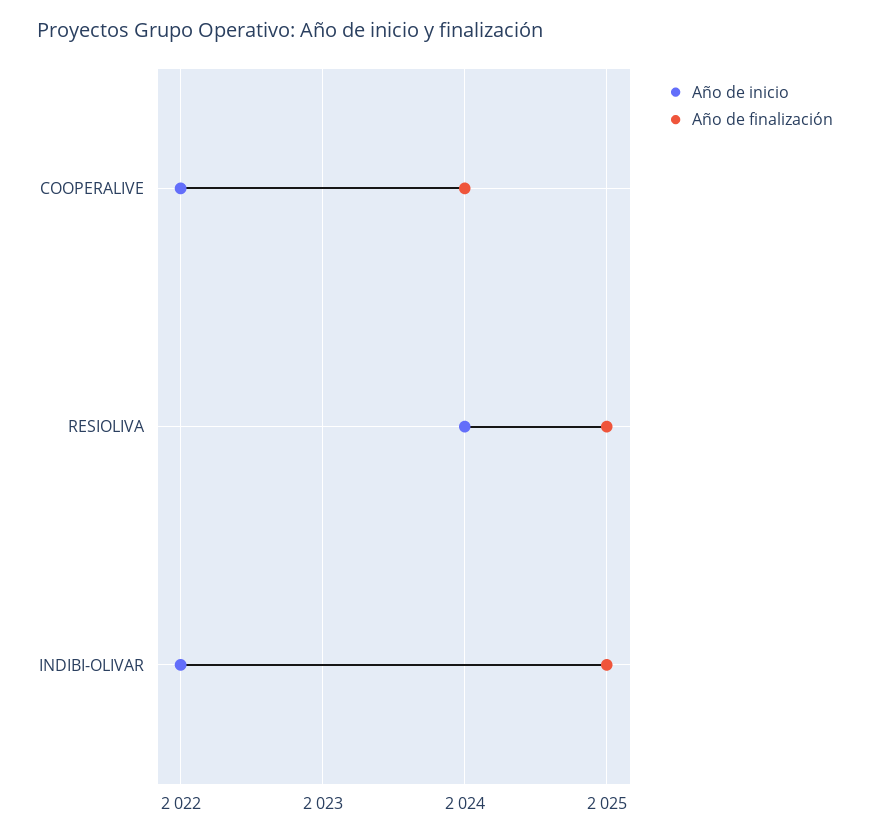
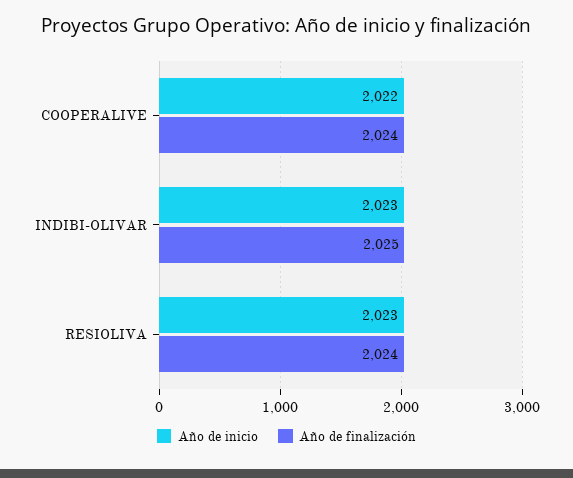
  {
    "Año de inicio": {
      "COOPERALIVE": 2022,
-     "RESIOLIVA": 2024,
+     "RESIOLIVA": 2023,
-     "INDIBI-OLIVAR": 2022
+     "INDIBI-OLIVAR": 2023
    },
    "Año de finalización": {
      "COOPERALIVE": 2024,
-     "RESIOLIVA": 2025,
+     "RESIOLIVA": 2024,
      "INDIBI-OLIVAR": 2025
    }
  }

